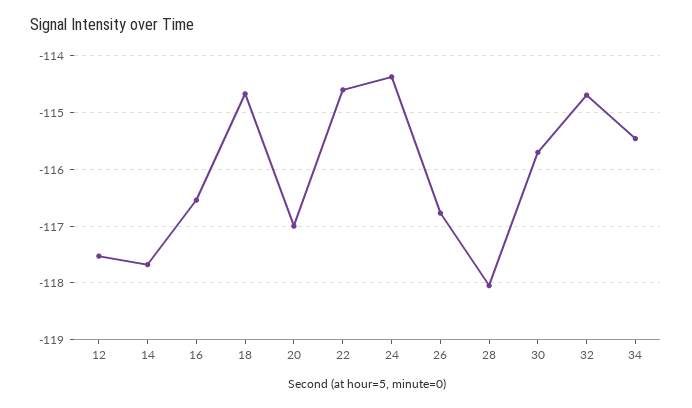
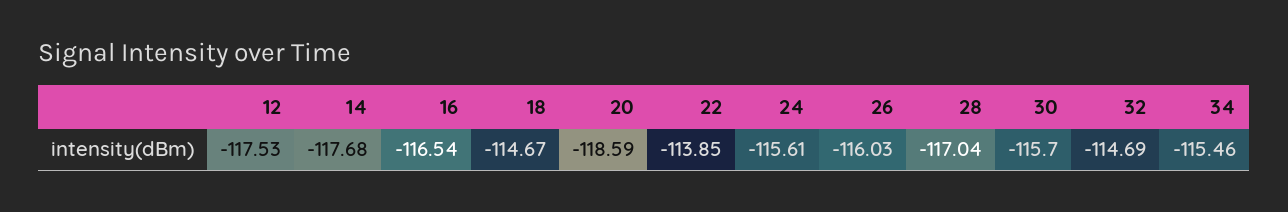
  {
    "12": -117.53,
    "14": -117.68,
    "16": -116.54,
    "18": -114.67,
-   "20": -117,
+   "20": -118.59,
-   "22": -114.6,
+   "22": -113.85,
-   "24": -114.4,
+   "24": -115.61,
-   "26": -116.8,
+   "26": -116.03,
-   "28": -118,
+   "28": -117.04,
    "30": -115.7,
    "32": -114.69,
    "34": -115.46
  }

